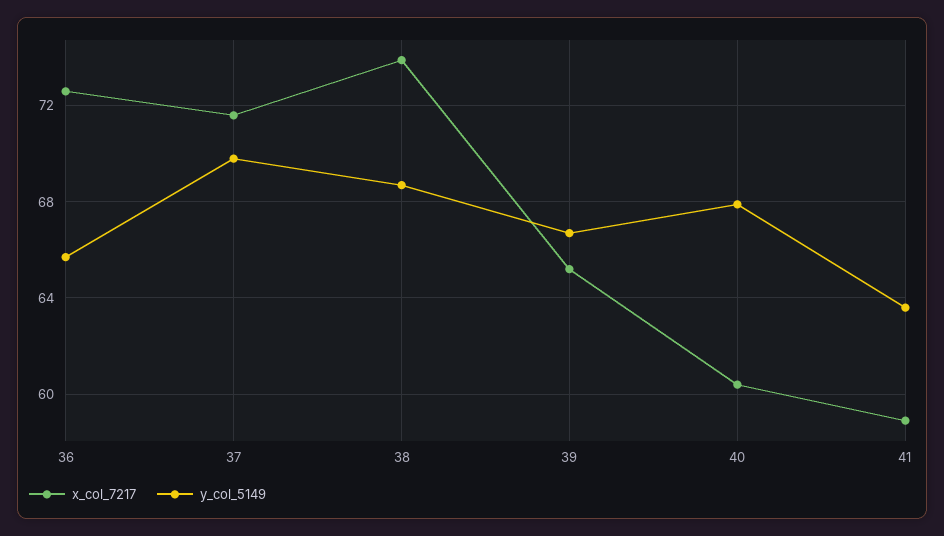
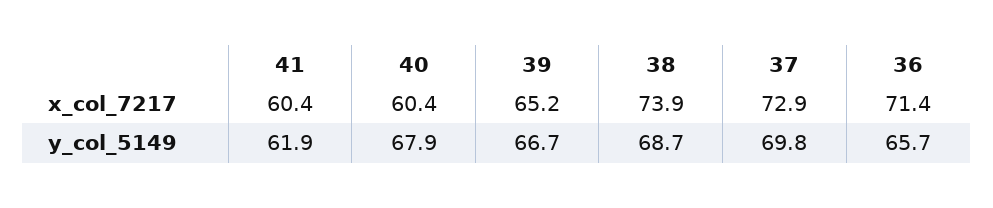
  {
    "x_col_7217": {
-     "36": 72.5,
+     "36": 71.4,
-     "37": 71.5,
+     "37": 72.9,
      "38": 73.9,
      "39": 65.2,
      "40": 60.4,
-     "41": 59
+     "41": 60.4
    },
    "y_col_5149": {
      "36": 65.7,
      "37": 69.8,
      "38": 68.7,
      "39": 66.7,
      "40": 67.9,
-     "41": 63.5
+     "41": 61.9
    }
  }

